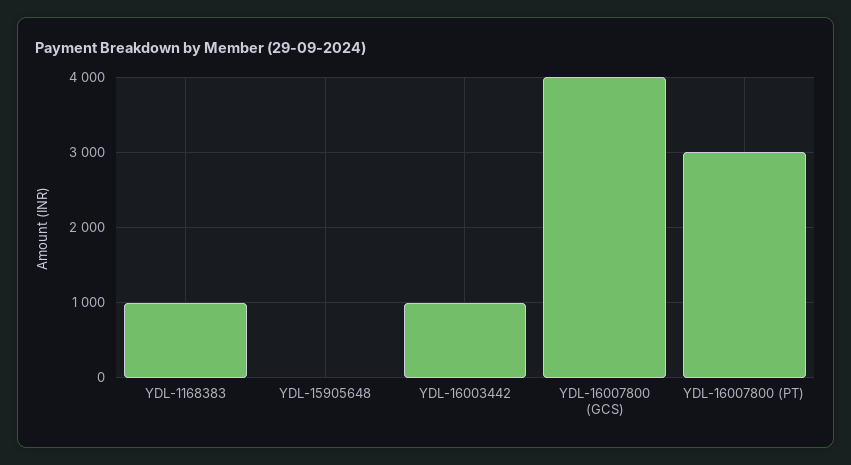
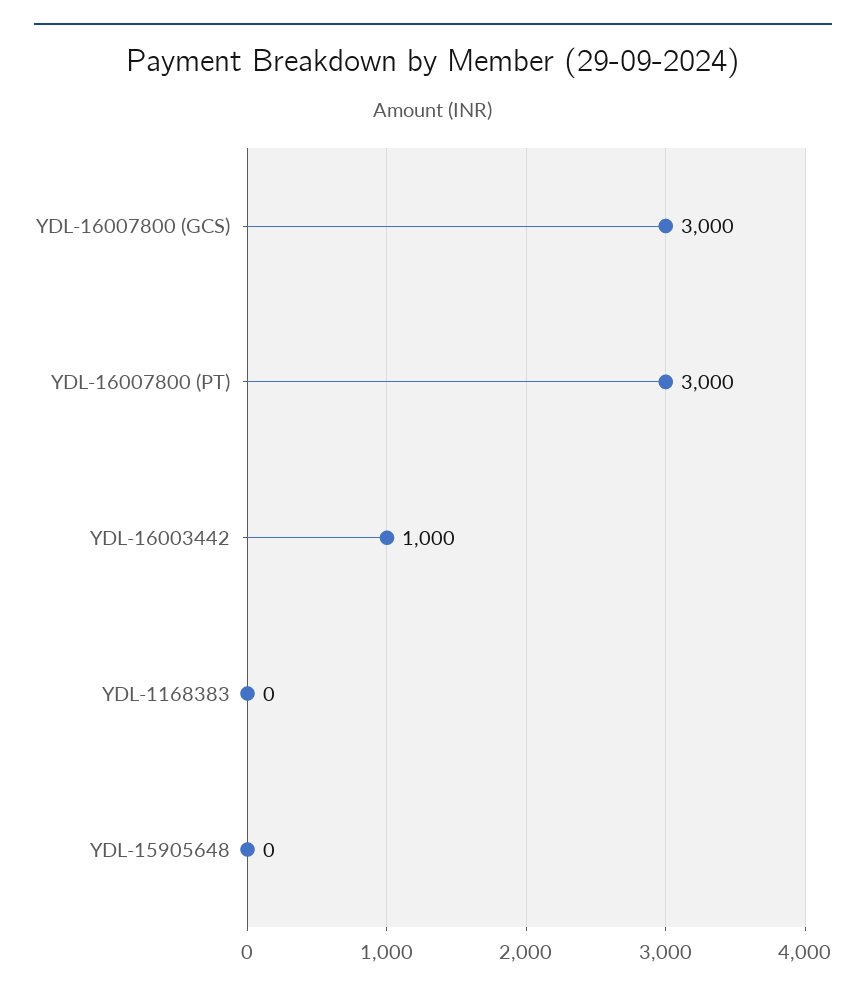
  {
-   "YDL-1168383": 1000,
+   "YDL-1168383": 0,
    "YDL-15905648": 0,
    "YDL-16003442": 1000,
-   "YDL-16007800 (GCS)": 4000,
+   "YDL-16007800 (GCS)": 3000,
    "YDL-16007800 (PT)": 3000
  }

